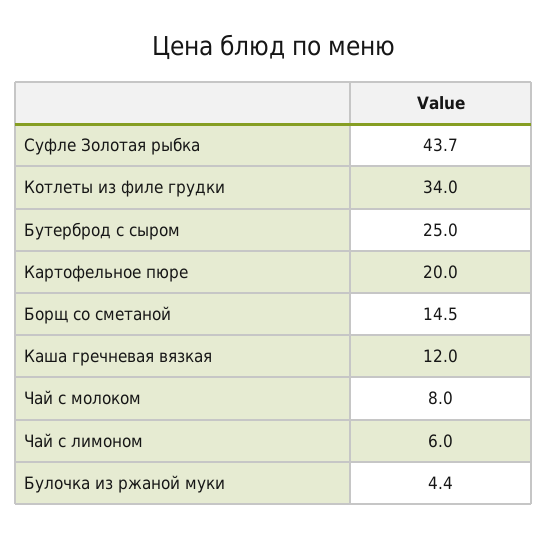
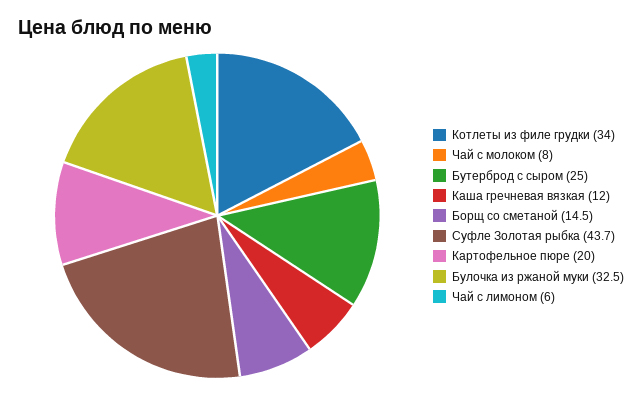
  {
    "Суфле Золотая рыбка": 43.7,
    "Котлеты из филе грудки": 34,
    "Бутерброд с сыром": 25,
    "Картофельное пюре": 20,
    "Борщ со сметаной": 14.5,
    "Каша гречневая вязкая": 12,
    "Чай с молоком": 8,
    "Чай с лимоном": 6,
-   "Булочка из ржаной муки": 4.4
+   "Булочка из ржаной муки": 32.5
  }

